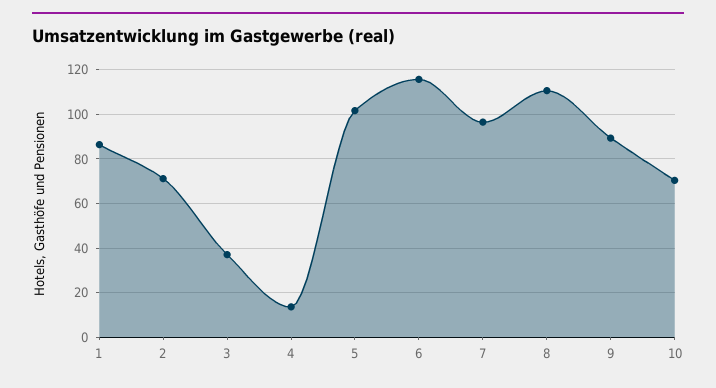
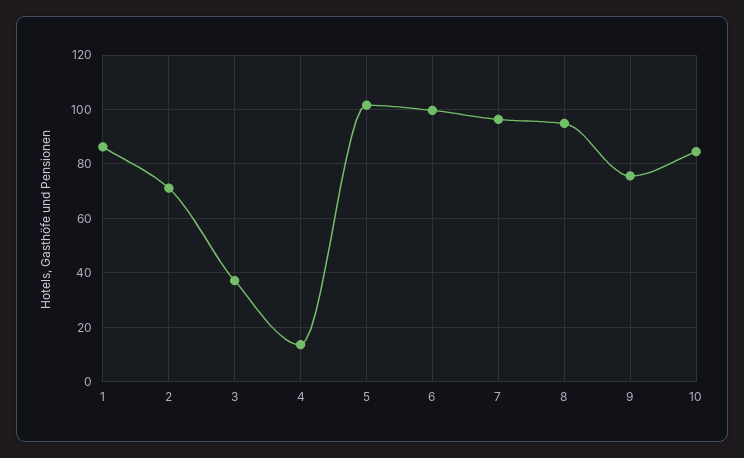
  {
    "1": 87.5,
    "2": 70,
    "3": 37.5,
    "4": 12.5,
    "5": 102.5,
-   "6": 115,
+   "6": 100,
    "7": 97.5,
-   "8": 110,
+   "8": 95,
-   "9": 90,
+   "9": 75,
-   "10": 70
+   "10": 85
  }

